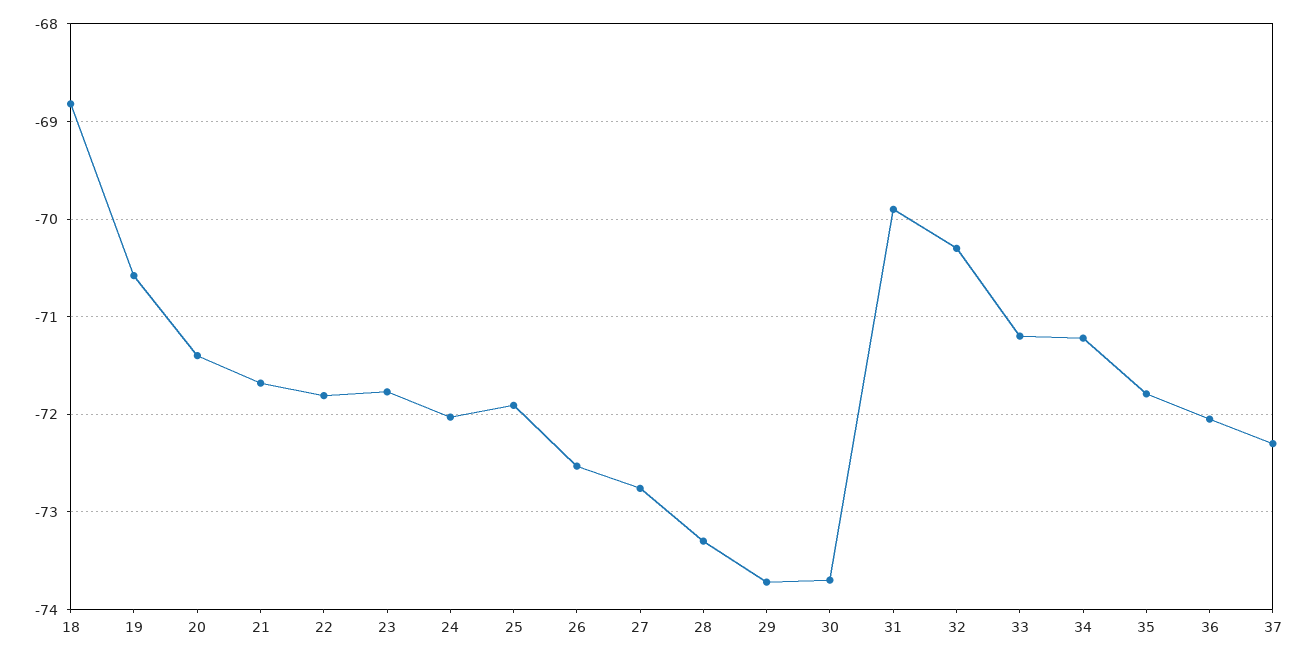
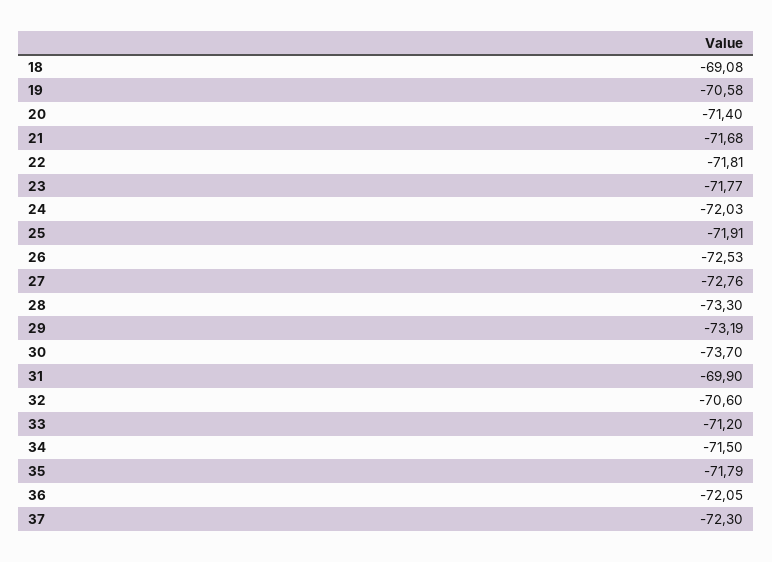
  {
-   "18": -68.8,
+   "18": -69.08,
    "19": -70.58,
    "20": -71.4,
    "21": -71.68,
    "22": -71.81,
    "23": -71.77,
    "24": -72.03,
    "25": -71.91,
    "26": -72.53,
    "27": -72.76,
    "28": -73.3,
-   "29": -73.7,
+   "29": -73.19,
    "30": -73.7,
    "31": -69.9,
-   "32": -70.3,
+   "32": -70.6,
    "33": -71.2,
-   "34": -71.2,
+   "34": -71.5,
    "35": -71.79,
    "36": -72.05,
    "37": -72.3
  }

